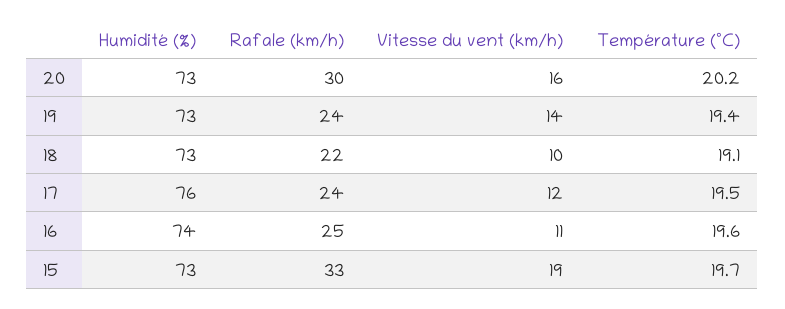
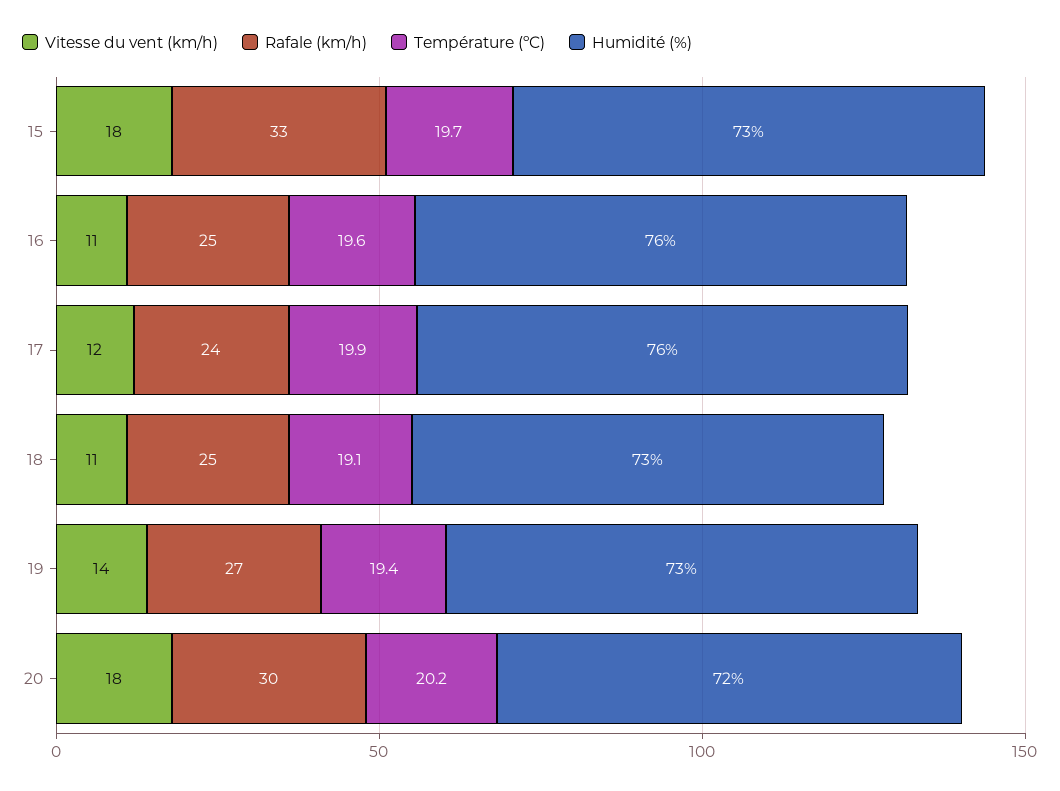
  {
    "Humidité (%)": {
-     "20": 73,
+     "20": 72,
      "19": 73,
      "18": 73,
      "17": 76,
-     "16": 74,
+     "16": 76,
      "15": 73
    },
    "Rafale (km/h)": {
      "20": 30,
-     "19": 24,
+     "19": 27,
-     "18": 22,
+     "18": 25,
      "17": 24,
      "16": 25,
      "15": 33
    },
    "Vitesse du vent (km/h)": {
-     "20": 16,
+     "20": 18,
      "19": 14,
-     "18": 10,
+     "18": 11,
      "17": 12,
      "16": 11,
-     "15": 19
+     "15": 18
    },
    "Température (ºC)": {
      "20": 20.2,
      "19": 19.4,
      "18": 19.1,
-     "17": 19.5,
+     "17": 19.9,
      "16": 19.6,
      "15": 19.7
    }
  }

